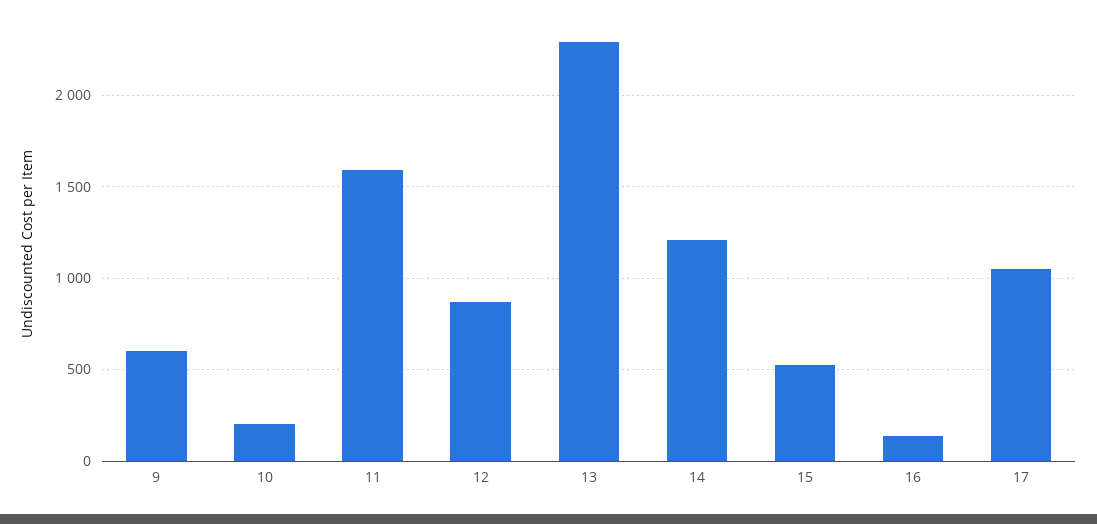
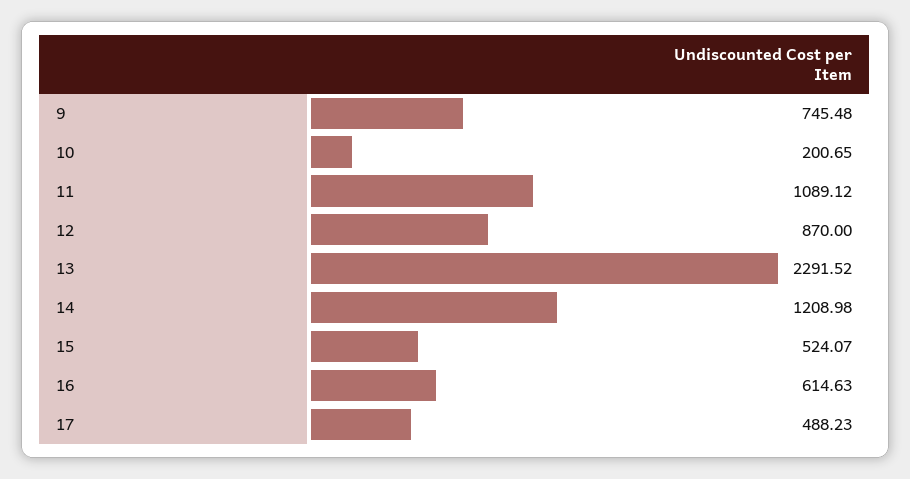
  {
-   "9": 600,
+   "9": 745.48,
    "10": 200.65,
-   "11": 1600,
+   "11": 1089.12,
    "12": 870,
    "13": 2291.52,
    "14": 1208.98,
    "15": 524.07,
-   "16": 150,
+   "16": 614.63,
-   "17": 1050
+   "17": 488.23
  }

